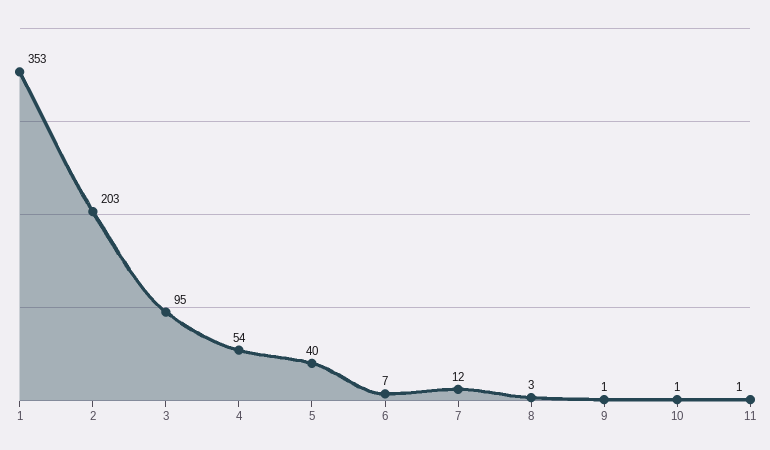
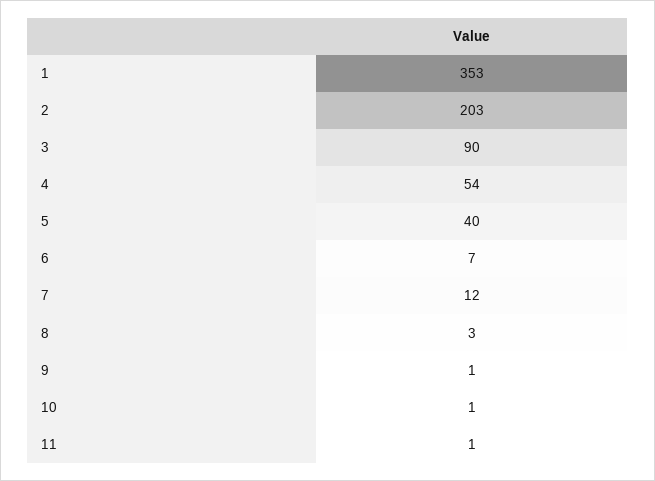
  {
    "1": 353,
    "2": 203,
-   "3": 95,
+   "3": 90,
    "4": 54,
    "5": 40,
    "6": 7,
    "7": 12,
    "8": 3,
    "9": 1,
    "10": 1,
    "11": 1
  }

